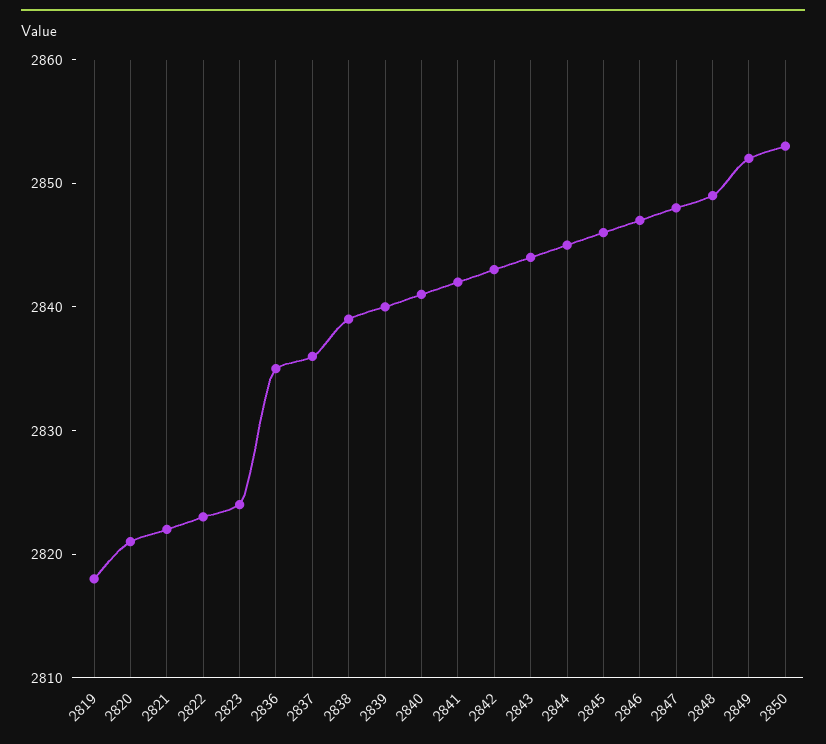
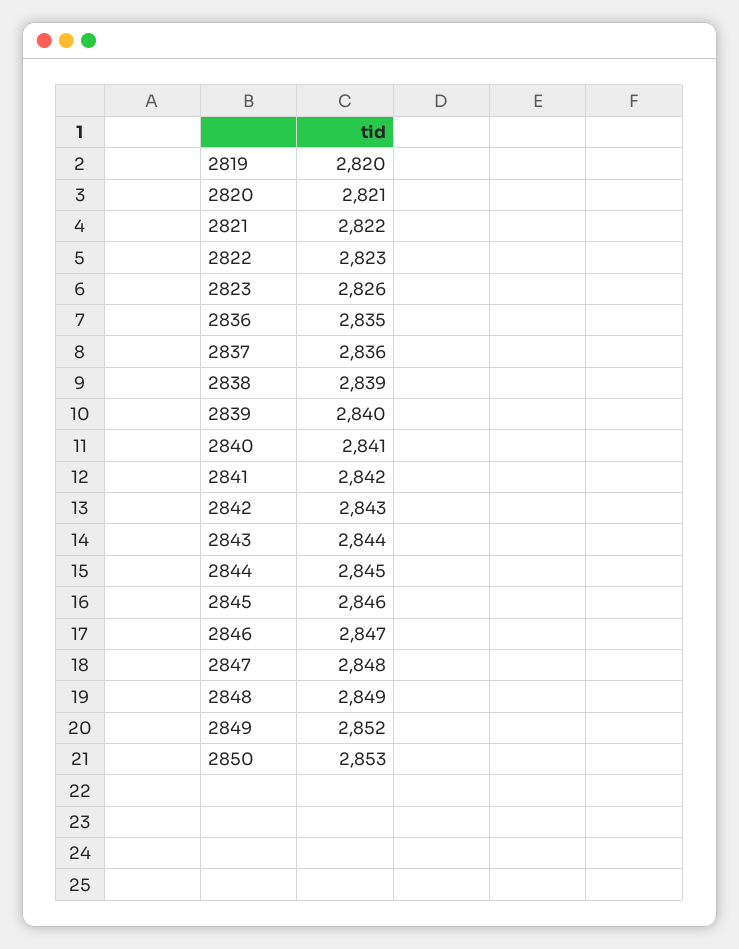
  {
-   "2819": 2818,
+   "2819": 2820,
    "2820": 2821,
    "2821": 2822,
    "2822": 2823,
-   "2823": 2824,
+   "2823": 2826,
    "2836": 2835,
    "2837": 2836,
    "2838": 2839,
    "2839": 2840,
    "2840": 2841,
    "2841": 2842,
    "2842": 2843,
    "2843": 2844,
    "2844": 2845,
    "2845": 2846,
    "2846": 2847,
    "2847": 2848,
    "2848": 2849,
    "2849": 2852,
    "2850": 2853
  }

